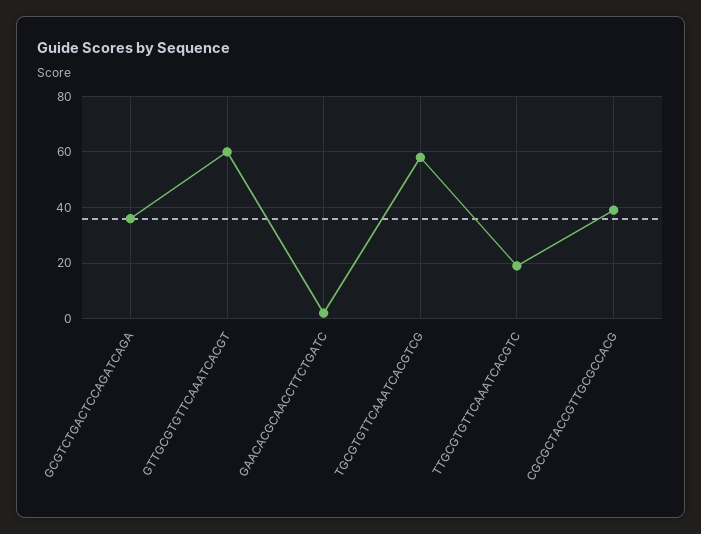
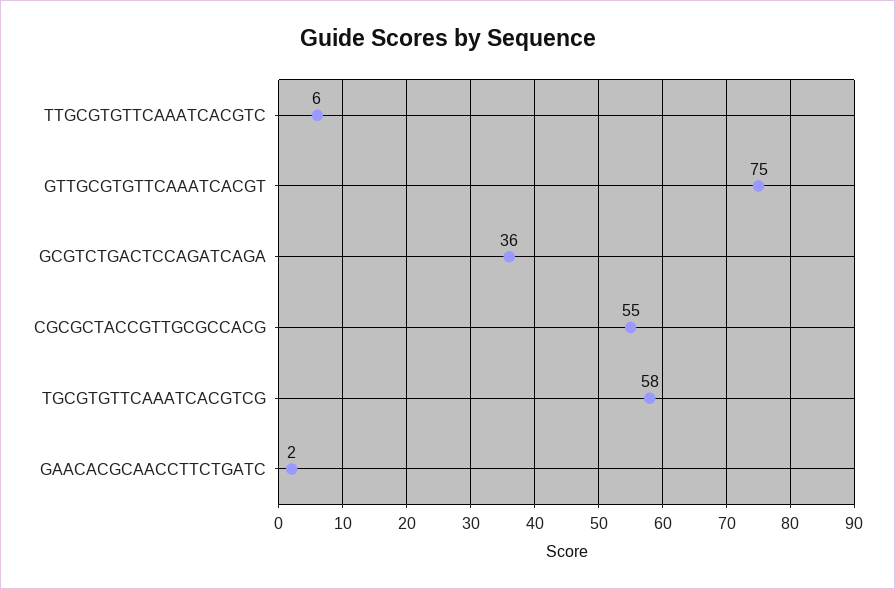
  {
    "GCGTCTGACTCCAGATCAGA": 36,
-   "GTTGCGTGTTCAAATCACGT": 60,
+   "GTTGCGTGTTCAAATCACGT": 75,
    "GAACACGCAACCTTCTGATC": 2,
    "TGCGTGTTCAAATCACGTCG": 58,
-   "TTGCGTGTTCAAATCACGTC": 20,
+   "TTGCGTGTTCAAATCACGTC": 6,
-   "CGCGCTACCGTTGCGCCACG": 40
+   "CGCGCTACCGTTGCGCCACG": 55
  }

